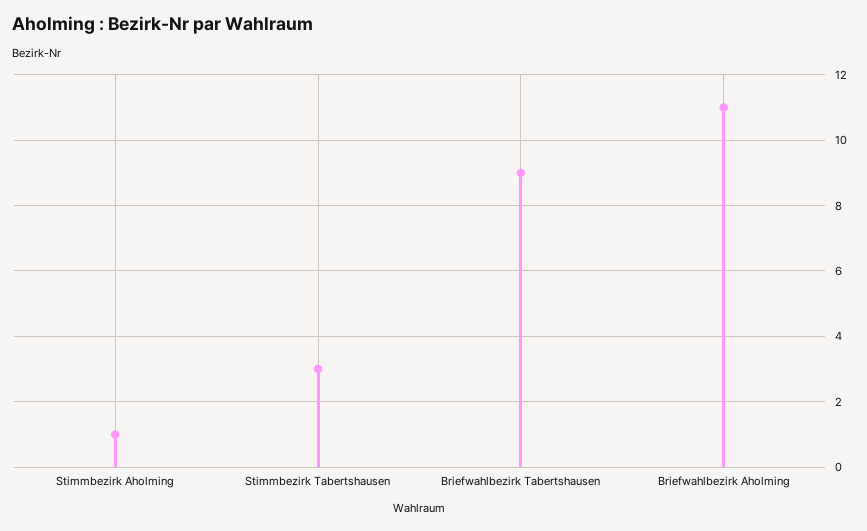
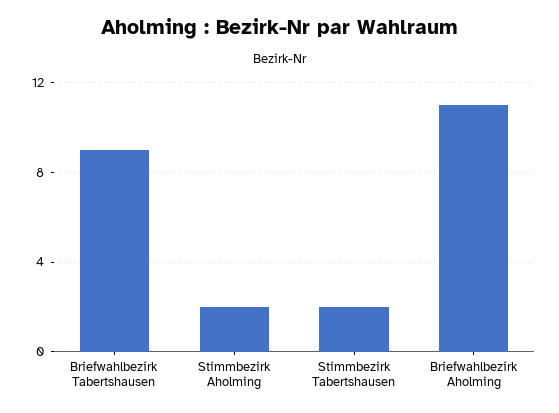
  {
-   "Stimmbezirk Aholming": 1,
+   "Stimmbezirk Aholming": 2,
-   "Stimmbezirk Tabertshausen": 3,
+   "Stimmbezirk Tabertshausen": 2,
    "Briefwahlbezirk Tabertshausen": 9,
    "Briefwahlbezirk Aholming": 11
  }

